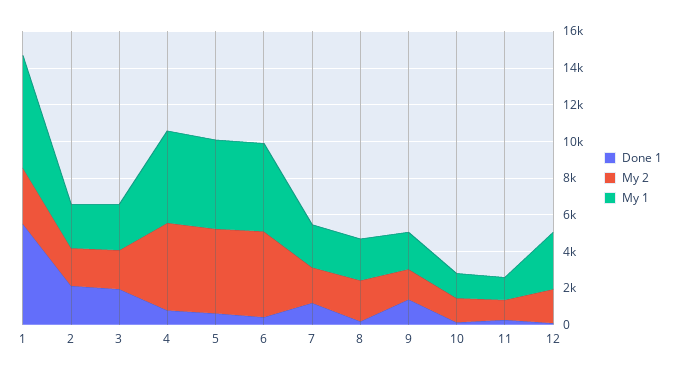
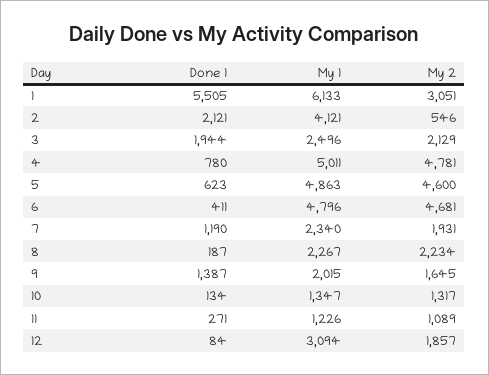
  {
    "Done 1": {
      "1": 5505,
      "2": 2121,
      "3": 1944,
      "4": 780,
      "5": 623,
      "6": 411,
      "7": 1190,
      "8": 187,
      "9": 1387,
      "10": 134,
      "11": 271,
      "12": 84
    },
    "My 2": {
      "1": 3051,
-     "2": 2000,
+     "2": 546,
      "3": 2129,
      "4": 4781,
      "5": 4600,
      "6": 4681,
      "7": 1931,
      "8": 2234,
      "9": 1645,
      "10": 1317,
      "11": 1089,
      "12": 1857
    },
    "My 1": {
      "1": 6133,
-     "2": 2500,
+     "2": 4121,
      "3": 2496,
      "4": 5011,
      "5": 4863,
      "6": 4796,
      "7": 2340,
      "8": 2267,
      "9": 2015,
      "10": 1347,
      "11": 1226,
      "12": 3094
    }
  }

